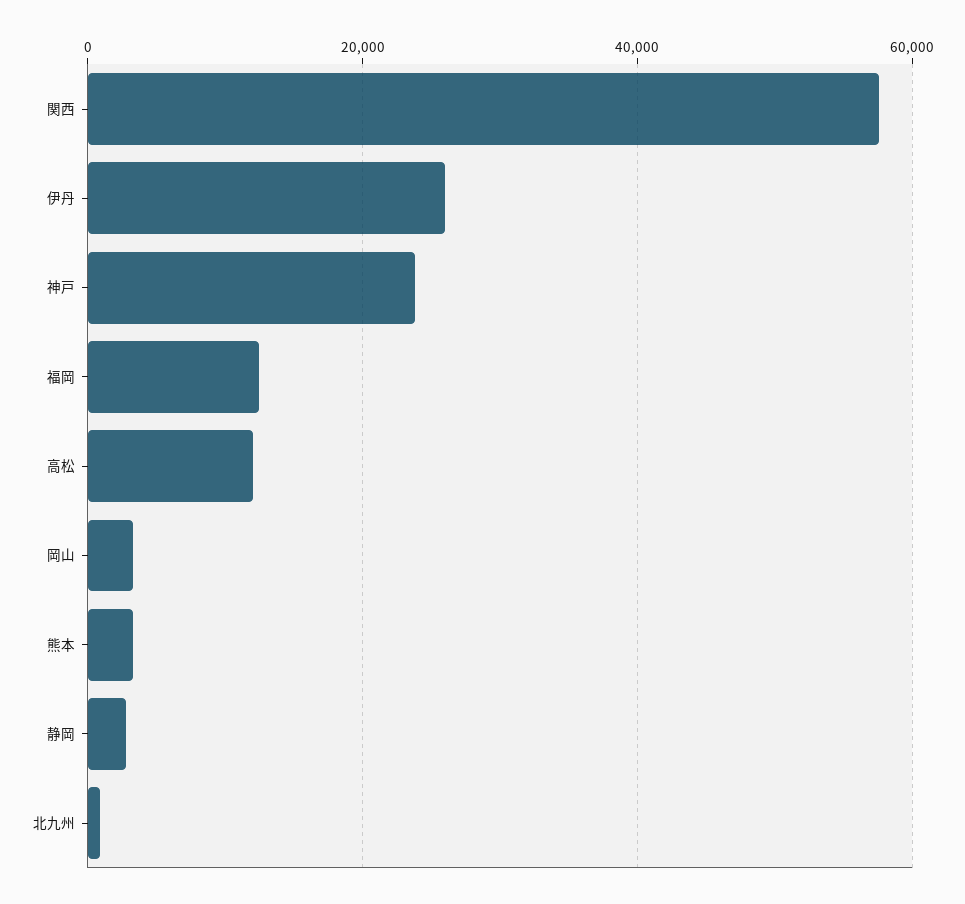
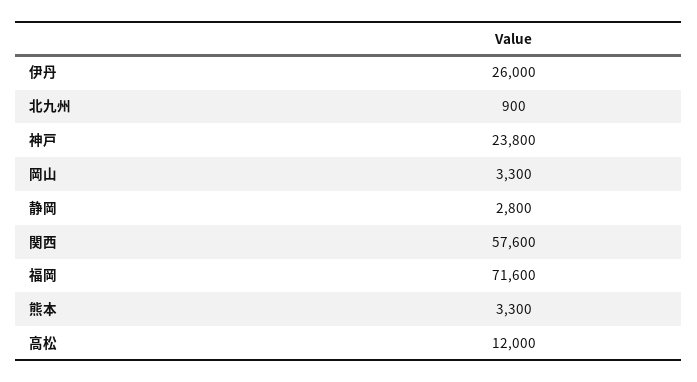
  {
    "関西": 57600,
    "伊丹": 26000,
    "神戸": 23800,
-   "福岡": 12000,
+   "福岡": 71600,
    "高松": 12000,
    "岡山": 3300,
    "熊本": 3300,
    "静岡": 2800,
    "北九州": 900
  }

